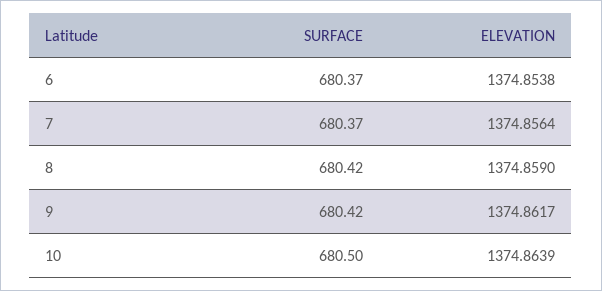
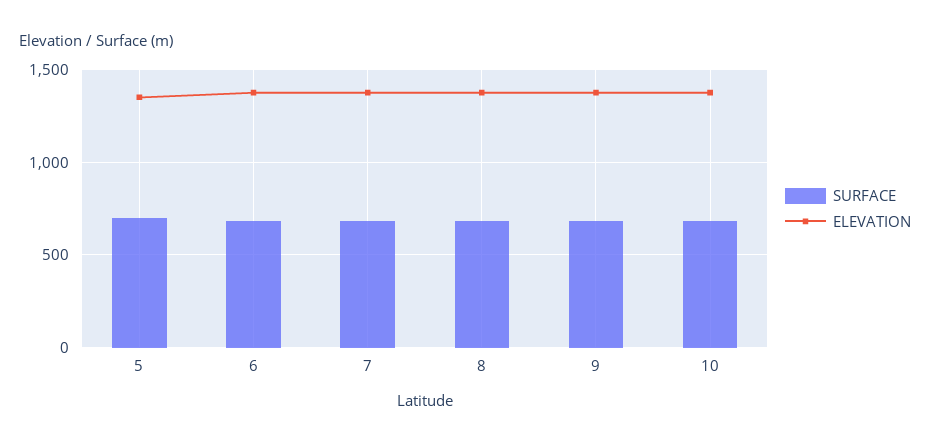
  {
    "SURFACE": {
      "6": 680.37,
      "7": 680.37,
      "8": 680.42,
      "9": 680.42,
-     "10": 680.5
+     "10": 680.5,
+     "5": 700
    },
    "ELEVATION": {
      "6": 1374.8538,
      "7": 1374.8564,
      "8": 1374.859,
      "9": 1374.8617,
-     "10": 1374.8639
+     "10": 1374.8639,
+     "5": 1350
    }
  }

